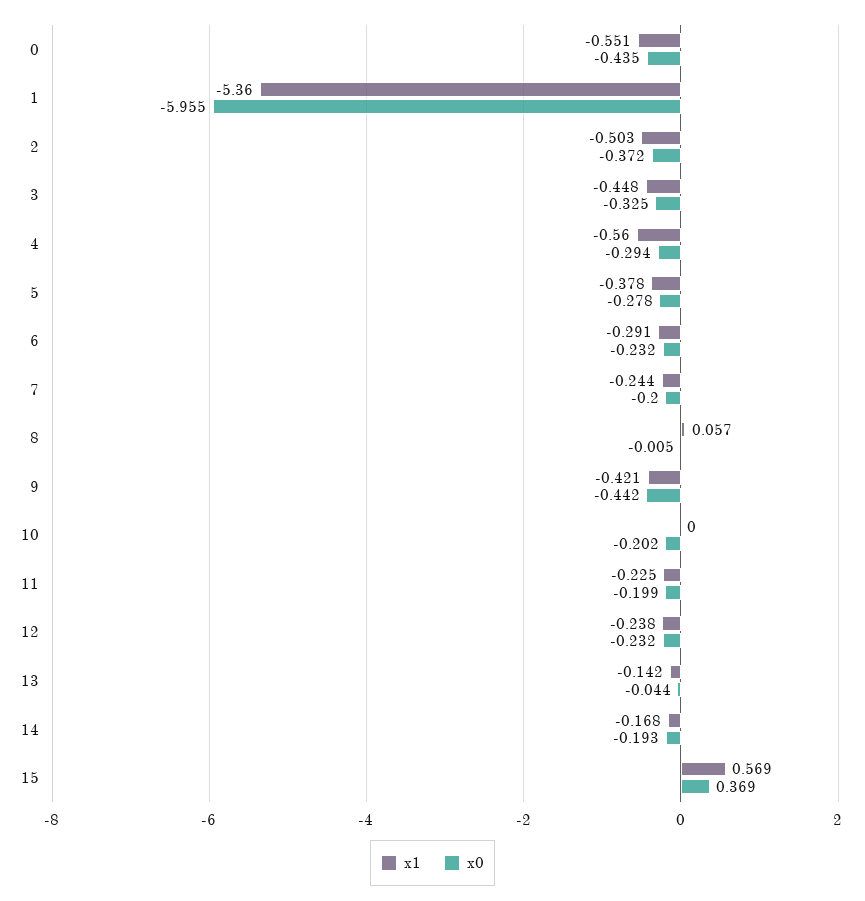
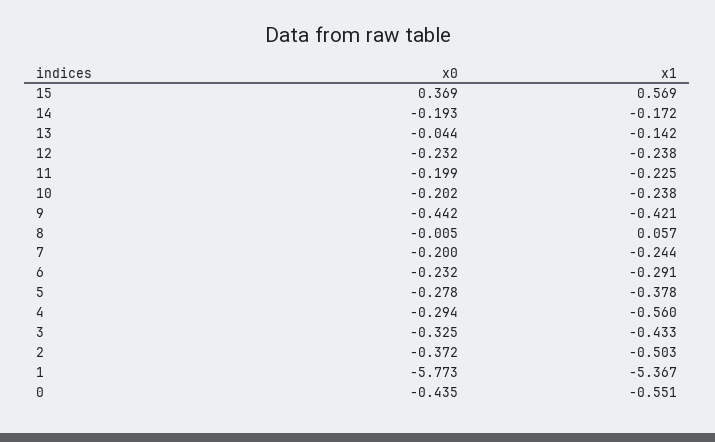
  {
    "x1": {
      "0": -0.551,
-     "1": -5.36,
+     "1": -5.367,
      "2": -0.503,
-     "3": -0.448,
+     "3": -0.433,
      "4": -0.56,
      "5": -0.378,
      "6": -0.291,
      "7": -0.244,
      "8": 0.057,
      "9": -0.421,
-     "10": 0,
+     "10": -0.238,
      "11": -0.225,
      "12": -0.238,
      "13": -0.142,
-     "14": -0.168,
+     "14": -0.172,
      "15": 0.569
    },
    "x0": {
      "0": -0.435,
-     "1": -5.955,
+     "1": -5.773,
      "2": -0.372,
      "3": -0.325,
      "4": -0.294,
      "5": -0.278,
      "6": -0.232,
      "7": -0.2,
      "8": -0.005,
      "9": -0.442,
      "10": -0.202,
      "11": -0.199,
      "12": -0.232,
      "13": -0.044,
      "14": -0.193,
      "15": 0.369
    }
  }

